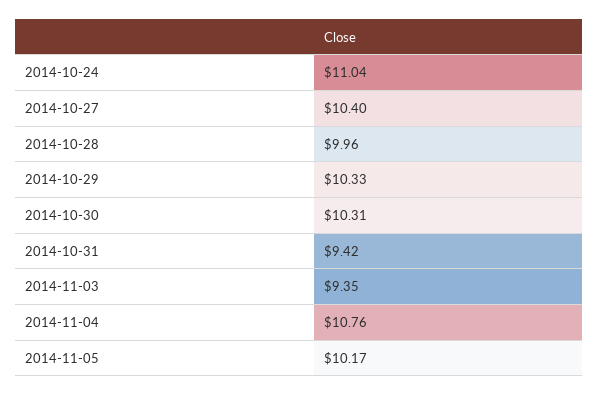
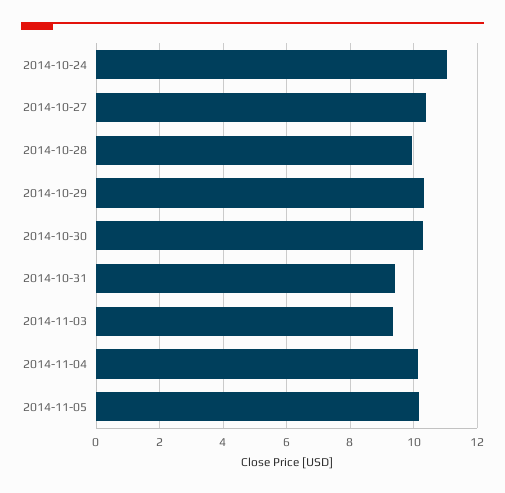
  {
    "2014-10-24": 11.04,
    "2014-10-27": 10.4,
    "2014-10-28": 9.96,
    "2014-10-29": 10.33,
    "2014-10-30": 10.31,
    "2014-10-31": 9.42,
    "2014-11-03": 9.35,
-   "2014-11-04": 10.76,
+   "2014-11-04": 10.2,
    "2014-11-05": 10.17
  }

